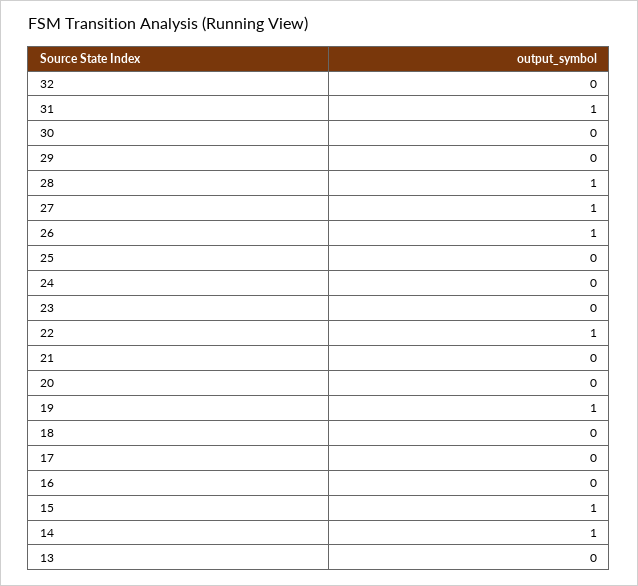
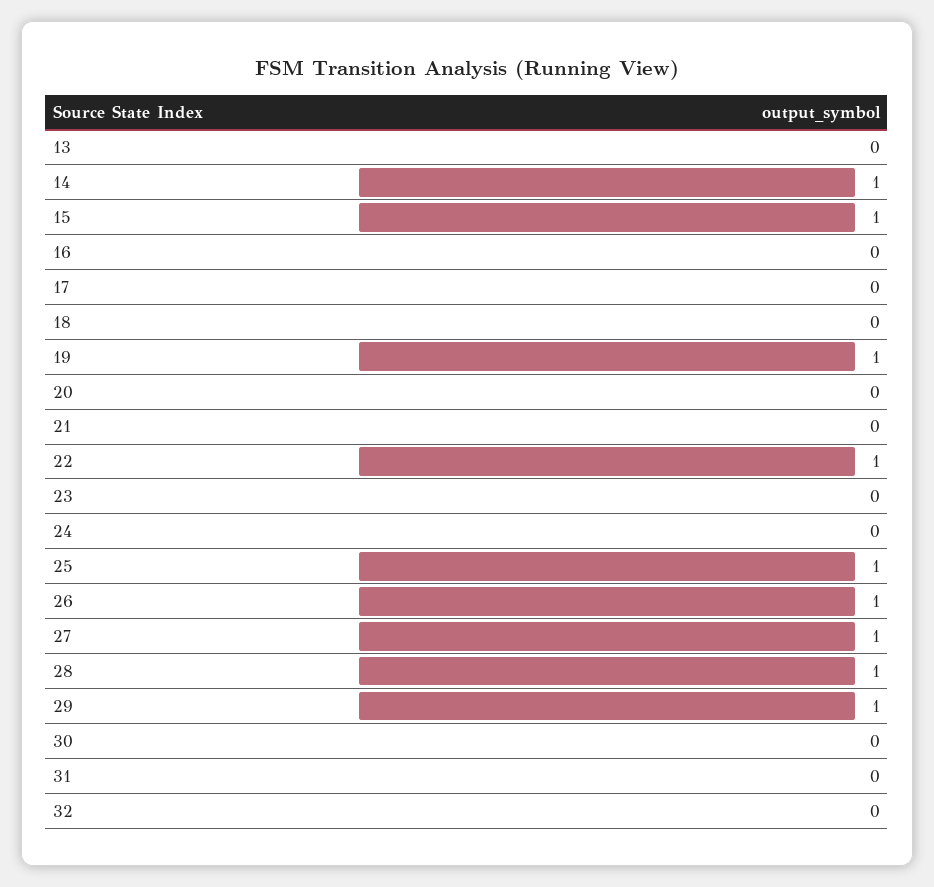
  {
    "32": 0,
-   "31": 1,
+   "31": 0,
    "30": 0,
-   "29": 0,
+   "29": 1,
    "28": 1,
    "27": 1,
    "26": 1,
-   "25": 0,
+   "25": 1,
    "24": 0,
    "23": 0,
    "22": 1,
    "21": 0,
    "20": 0,
    "19": 1,
    "18": 0,
    "17": 0,
    "16": 0,
    "15": 1,
    "14": 1,
    "13": 0
  }

